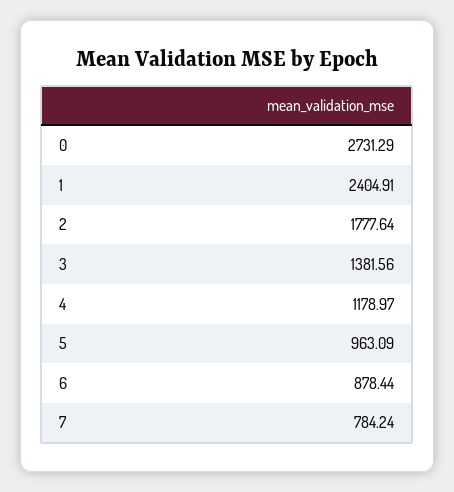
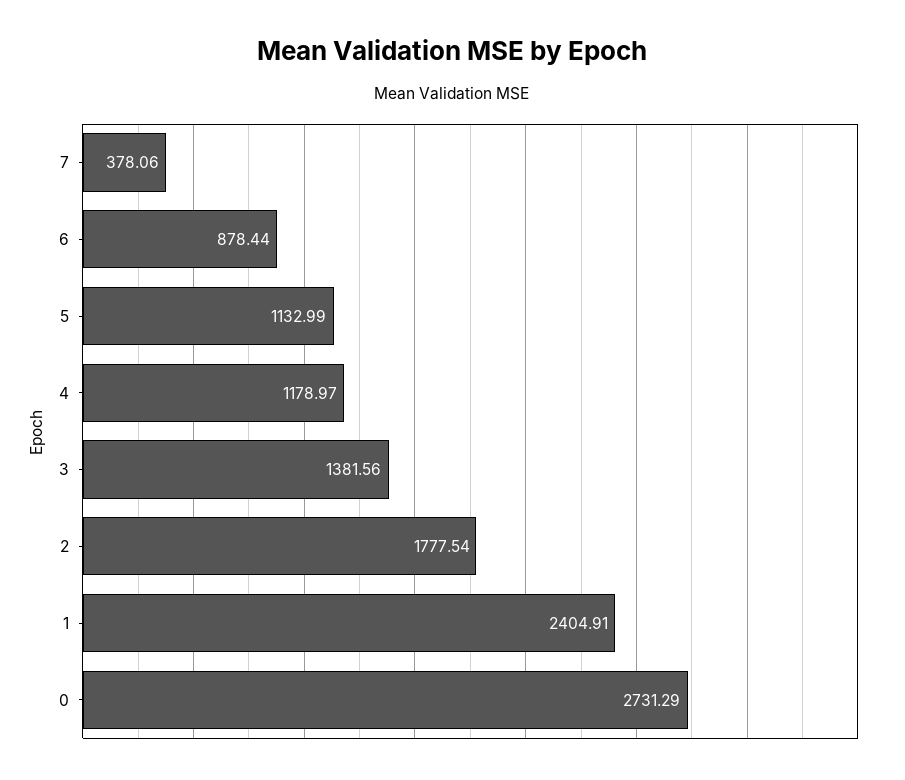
  {
    "0": 2731.29,
    "1": 2404.91,
-   "2": 1777.64,
+   "2": 1777.54,
    "3": 1381.56,
    "4": 1178.97,
-   "5": 963.09,
+   "5": 1132.99,
    "6": 878.44,
-   "7": 784.24
+   "7": 378.06
  }

